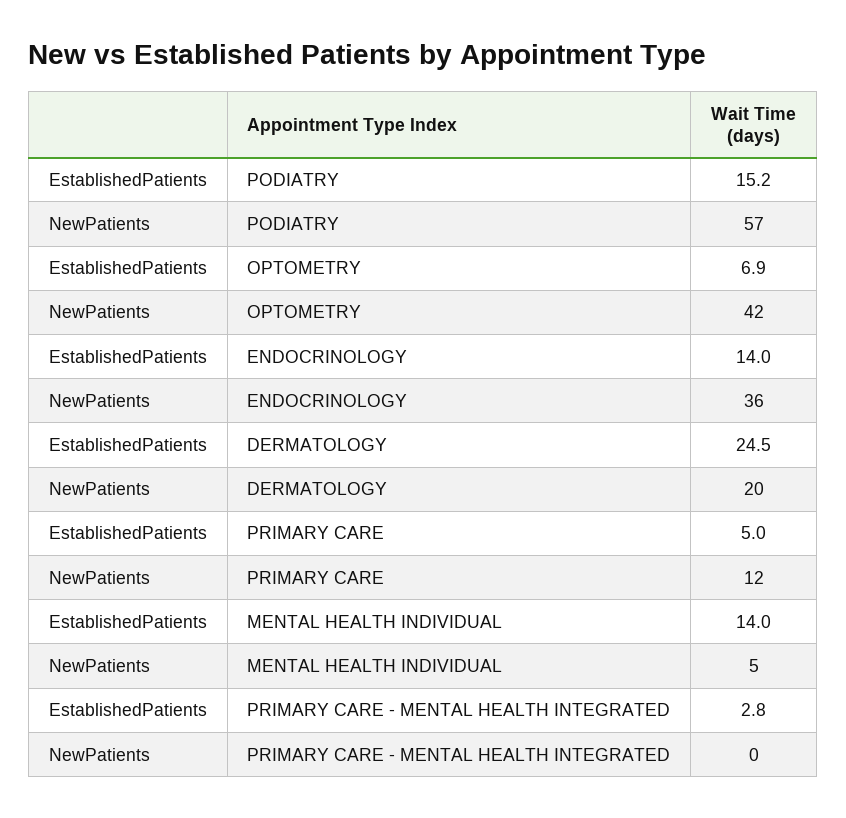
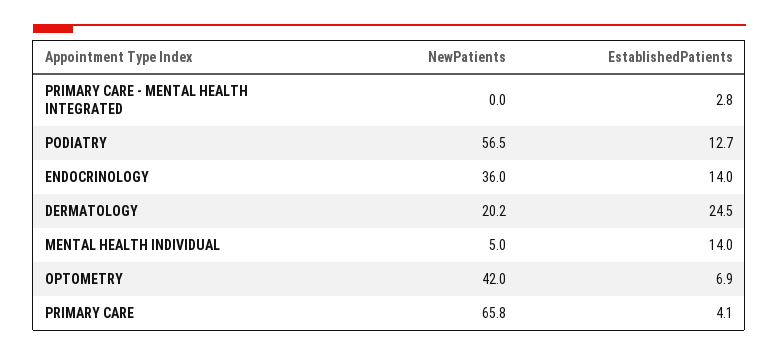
  {
    "EstablishedPatients": {
-     "PODIATRY": 15.2,
+     "PODIATRY": 12.7,
      "OPTOMETRY": 6.9,
      "ENDOCRINOLOGY": 14,
      "DERMATOLOGY": 24.5,
-     "PRIMARY CARE": 5,
+     "PRIMARY CARE": 4.1,
      "MENTAL HEALTH INDIVIDUAL": 14,
      "PRIMARY CARE - MENTAL HEALTH INTEGRATED": 2.8
    },
    "NewPatients": {
      "PODIATRY": 56.5,
      "OPTOMETRY": 42,
      "ENDOCRINOLOGY": 36,
      "DERMATOLOGY": 20.2,
-     "PRIMARY CARE": 12,
+     "PRIMARY CARE": 65.8,
      "MENTAL HEALTH INDIVIDUAL": 5,
      "PRIMARY CARE - MENTAL HEALTH INTEGRATED": 0
    }
  }

